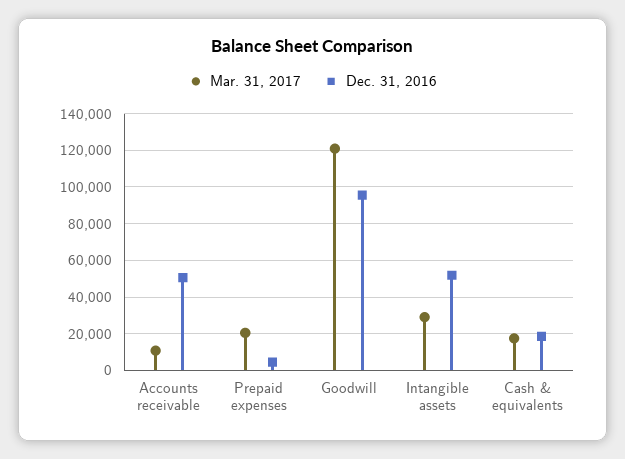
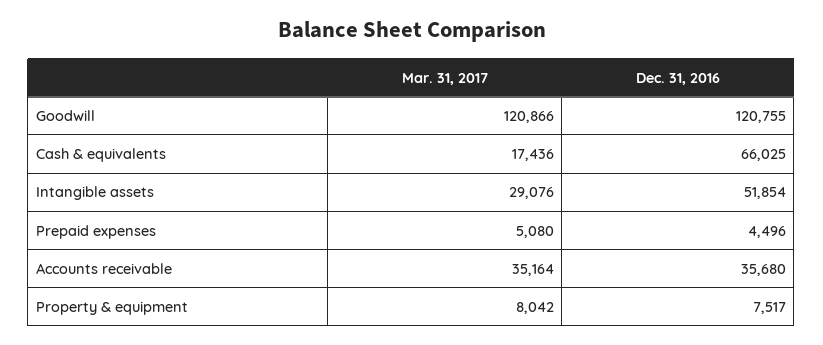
  {
    "Mar. 31, 2017": {
-     "Accounts receivable": 10000,
+     "Accounts receivable": 35164,
-     "Prepaid expenses": 20000,
+     "Prepaid expenses": 5080,
      "Goodwill": 120866,
      "Intangible assets": 29076,
-     "Cash & equivalents": 17436
+     "Cash & equivalents": 17436,
+     "Property & equipment": 8042
    },
    "Dec. 31, 2016": {
-     "Accounts receivable": 50000,
+     "Accounts receivable": 35680,
      "Prepaid expenses": 4496,
-     "Goodwill": 95000,
+     "Goodwill": 120755,
      "Intangible assets": 51854,
-     "Cash & equivalents": 20000
+     "Cash & equivalents": 66025,
+     "Property & equipment": 7517
    }
  }

